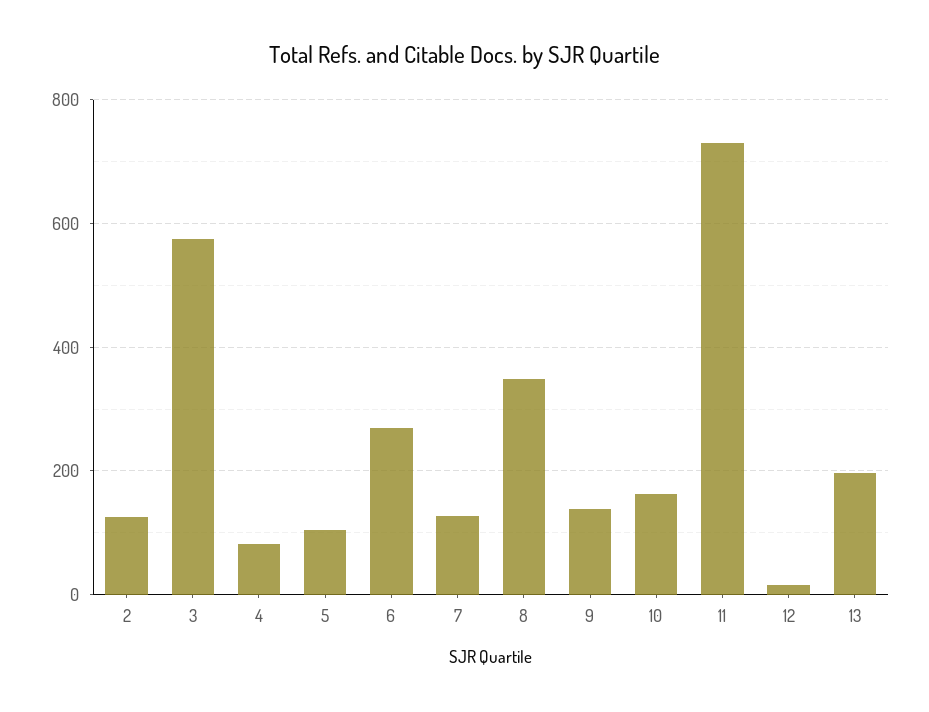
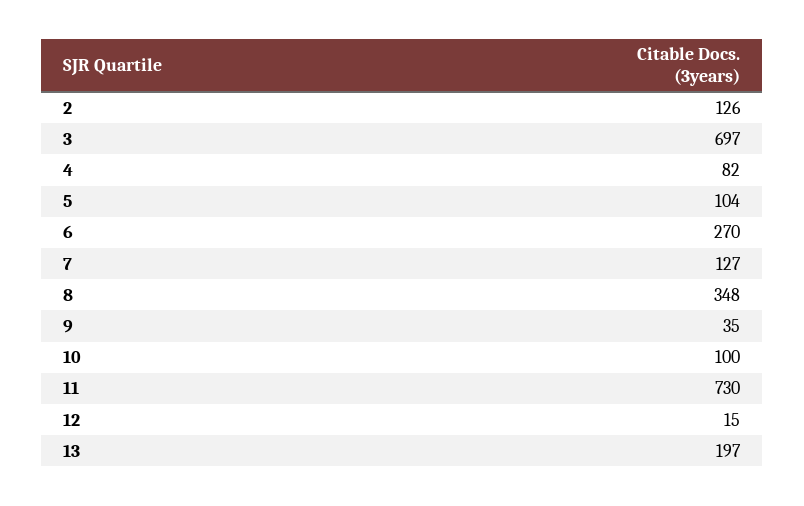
  {
    "2": 126,
-   "3": 580,
+   "3": 697,
    "4": 82,
    "5": 104,
    "6": 270,
    "7": 127,
    "8": 348,
-   "9": 140,
+   "9": 35,
-   "10": 160,
+   "10": 100,
    "11": 730,
    "12": 15,
    "13": 197
  }

